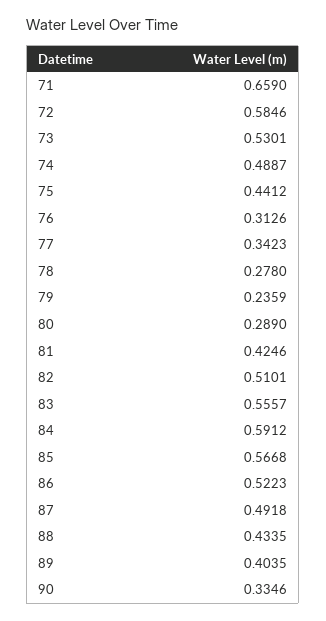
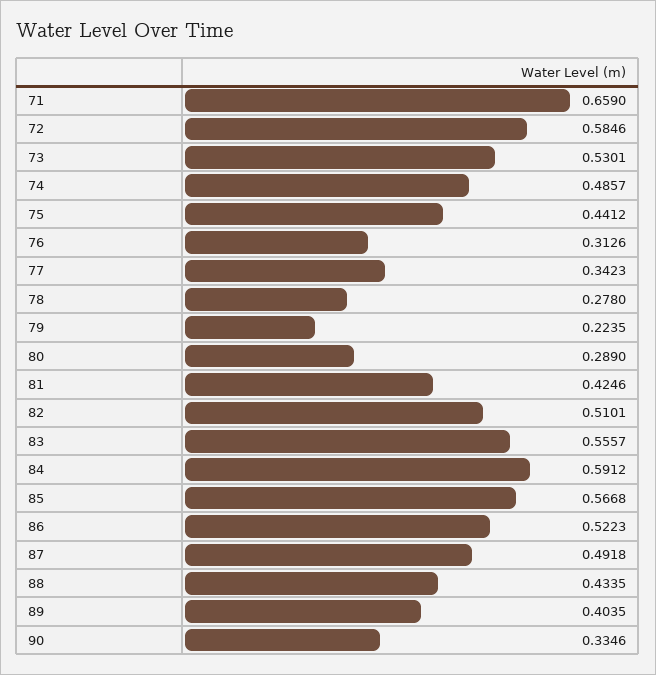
  {
    "71": 0.659,
    "72": 0.5846,
    "73": 0.5301,
-   "74": 0.4887,
+   "74": 0.4857,
    "75": 0.4412,
    "76": 0.3126,
    "77": 0.3423,
    "78": 0.278,
-   "79": 0.2359,
+   "79": 0.2235,
    "80": 0.289,
    "81": 0.4246,
    "82": 0.5101,
    "83": 0.5557,
    "84": 0.5912,
    "85": 0.5668,
    "86": 0.5223,
    "87": 0.4918,
    "88": 0.4335,
    "89": 0.4035,
    "90": 0.3346
  }

